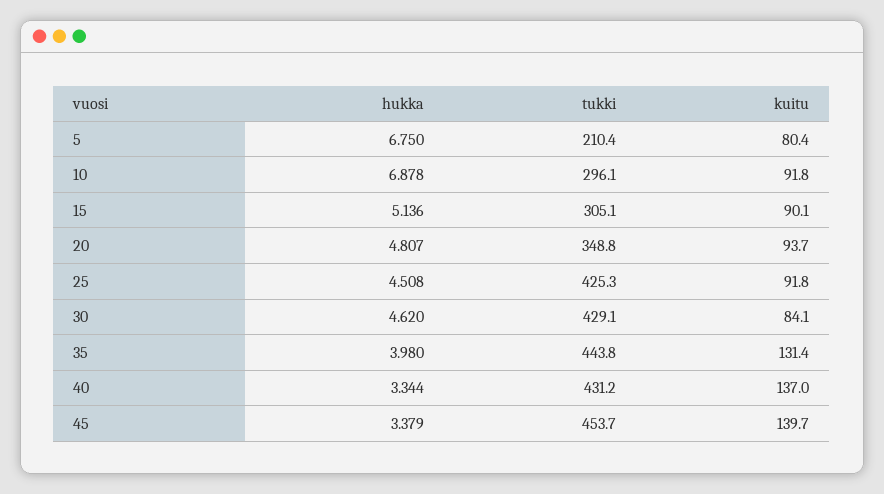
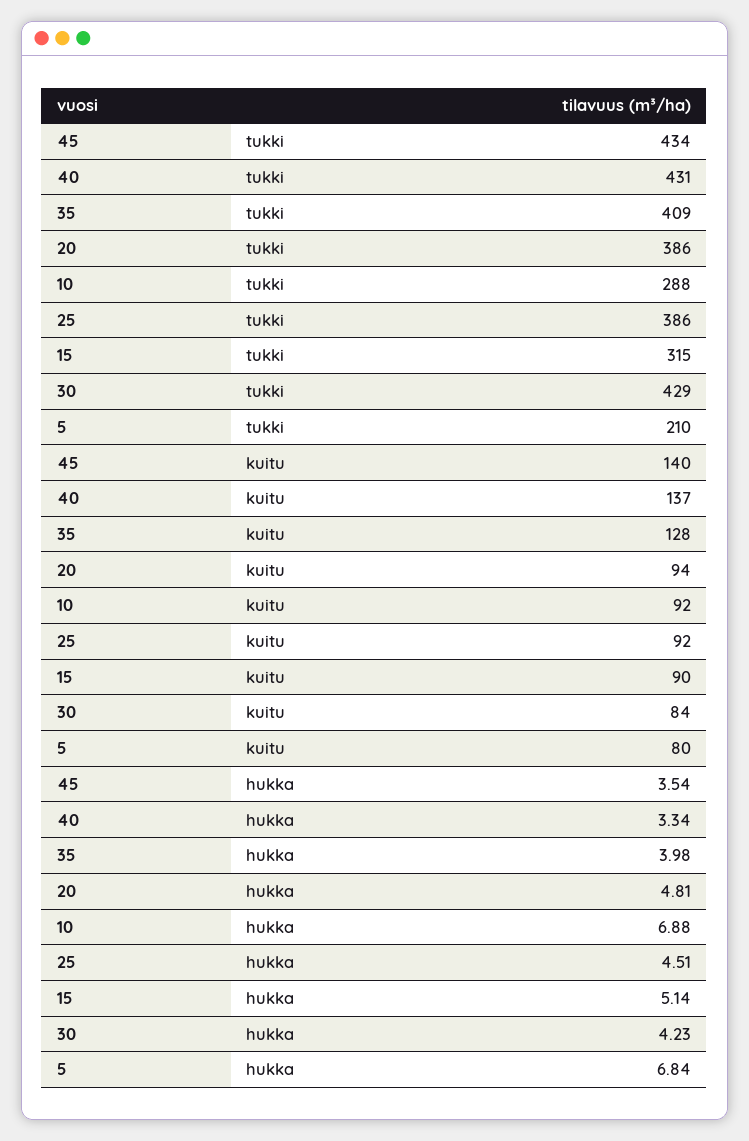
  {
    "hukka": {
-     "5": 6.75,
+     "5": 6.84,
      "10": 6.878,
      "15": 5.136,
      "20": 4.807,
      "25": 4.508,
-     "30": 4.62,
+     "30": 4.23,
      "35": 3.98,
      "40": 3.344,
-     "45": 3.379
+     "45": 3.54
    },
    "tukki": {
      "5": 210.4,
-     "10": 296.1,
+     "10": 288,
-     "15": 305.1,
+     "15": 315,
-     "20": 348.8,
+     "20": 386,
-     "25": 425.3,
+     "25": 386,
      "30": 429.1,
-     "35": 443.8,
+     "35": 409,
      "40": 431.2,
-     "45": 453.7
+     "45": 434
    },
    "kuitu": {
      "5": 80.4,
      "10": 91.8,
      "15": 90.1,
      "20": 93.7,
      "25": 91.8,
      "30": 84.1,
-     "35": 131.4,
+     "35": 128,
      "40": 137,
      "45": 139.7
    }
  }

